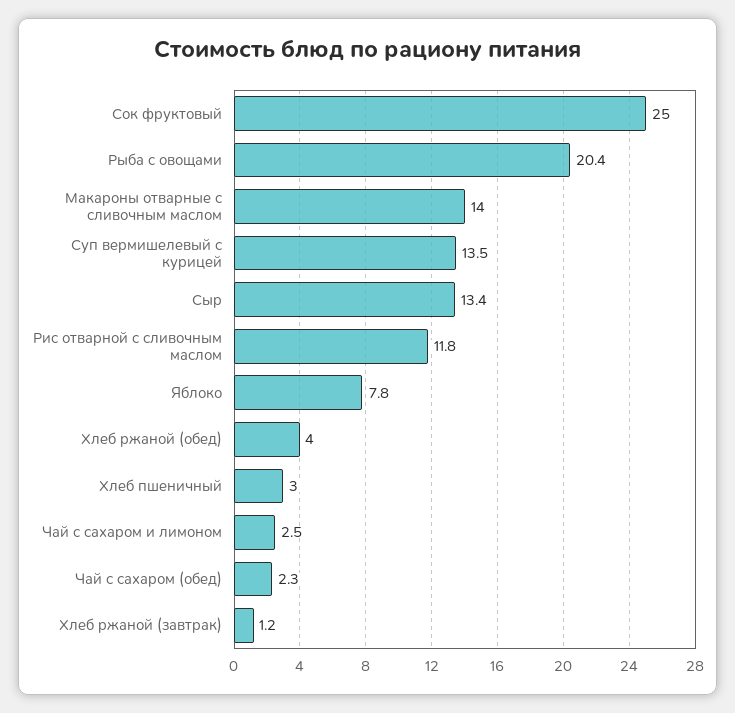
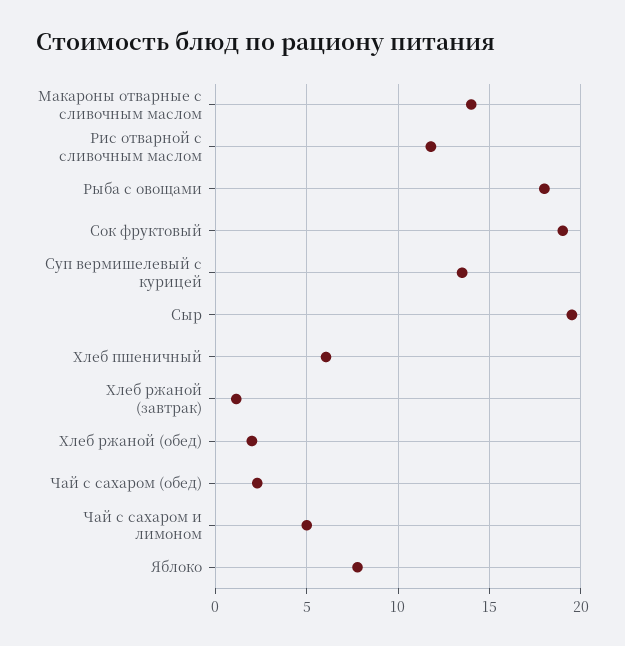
  {
-   "Сок фруктовый": 25,
+   "Сок фруктовый": 19,
-   "Рыба с овощами": 20.4,
+   "Рыба с овощами": 18,
    "Макароны отварные с сливочным маслом": 14,
    "Суп вермишелевый с курицей": 13.5,
-   "Сыр": 13.4,
+   "Сыр": 19.5,
    "Рис отварной с сливочным маслом": 11.8,
    "Яблоко": 7.8,
-   "Хлеб ржаной (обед)": 4,
+   "Хлеб ржаной (обед)": 2,
-   "Хлеб пшеничный": 3,
+   "Хлеб пшеничный": 6,
-   "Чай с сахаром и лимоном": 2.5,
+   "Чай с сахаром и лимоном": 5,
    "Чай с сахаром (обед)": 2.3,
    "Хлеб ржаной (завтрак)": 1.2
  }

